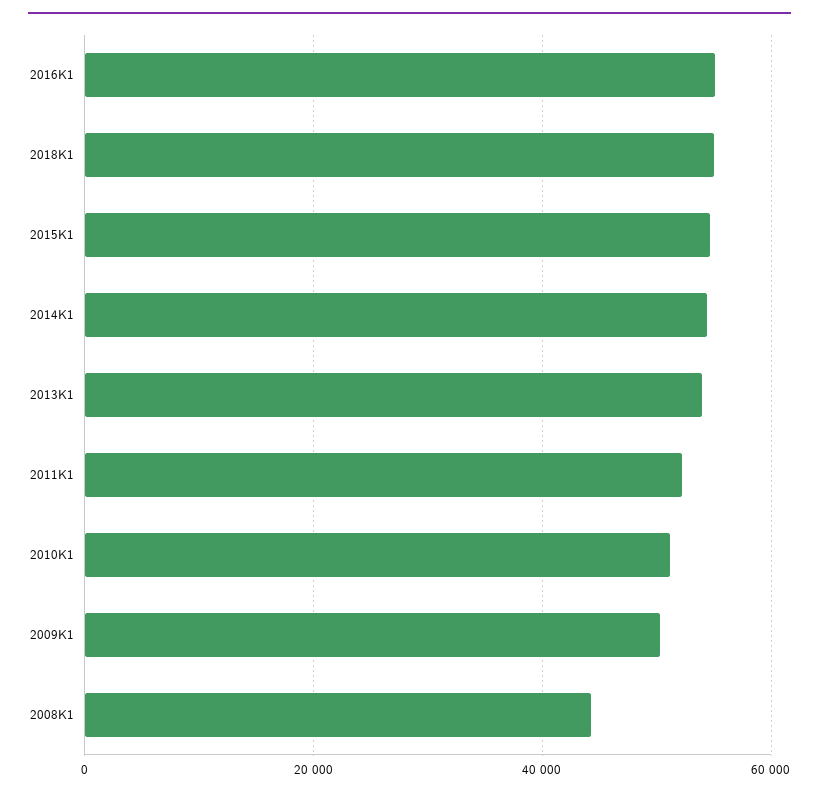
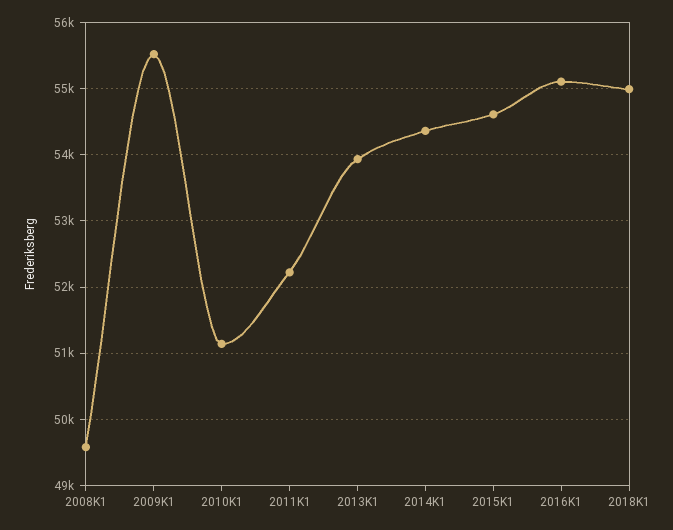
  {
    "2016K1": 55100,
    "2018K1": 55000,
    "2015K1": 54600,
    "2014K1": 54400,
    "2013K1": 53900,
    "2011K1": 52200,
    "2010K1": 51100,
-   "2009K1": 50000,
+   "2009K1": 55500,
-   "2008K1": 44000
+   "2008K1": 49600
  }

